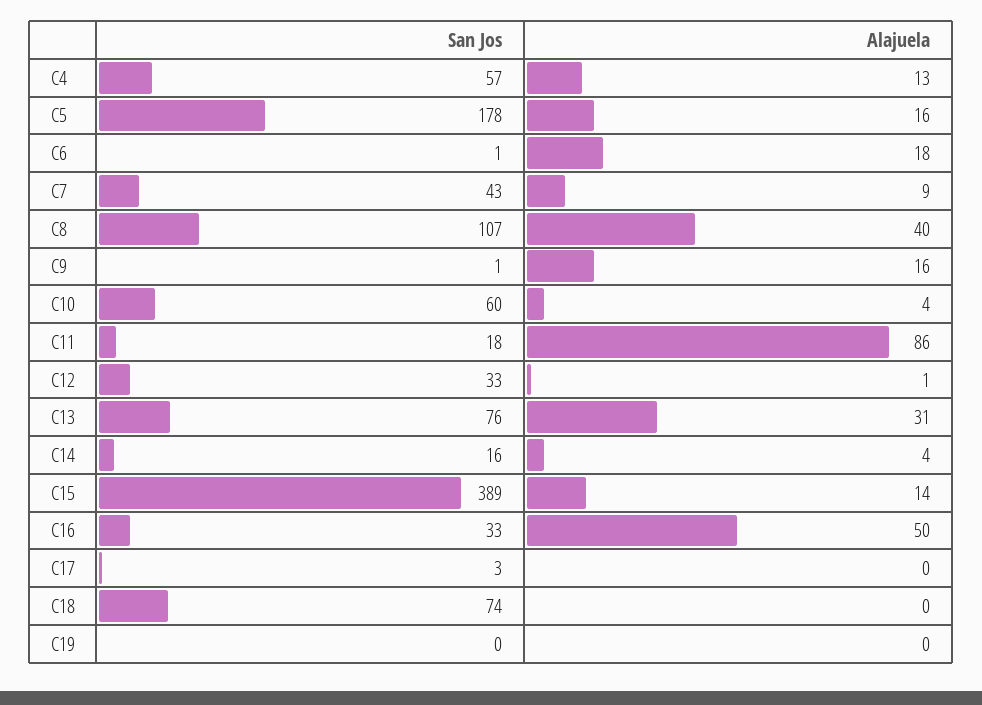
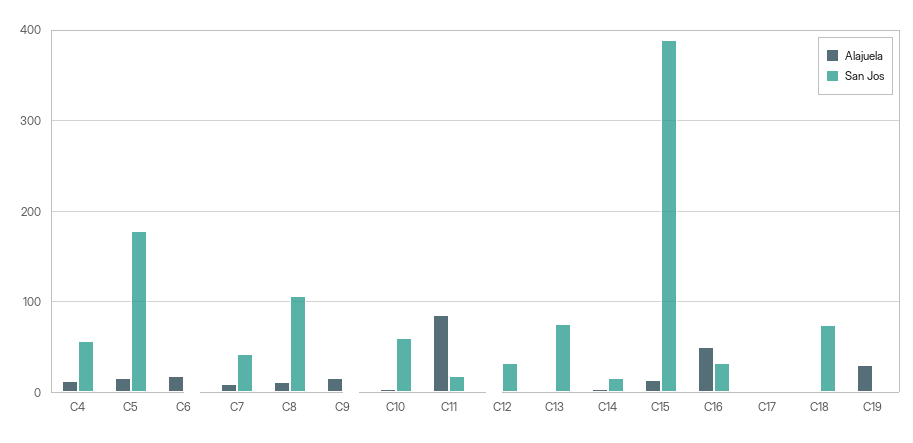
  {
    "San Jos": {
      "C4": 57,
      "C5": 178,
      "C6": 1,
      "C7": 43,
      "C8": 107,
      "C9": 1,
      "C10": 60,
      "C11": 18,
      "C12": 33,
      "C13": 76,
      "C14": 16,
      "C15": 389,
      "C16": 33,
      "C17": 3,
      "C18": 74,
      "C19": 0
    },
    "Alajuela": {
      "C4": 13,
      "C5": 16,
      "C6": 18,
      "C7": 9,
-     "C8": 40,
+     "C8": 10,
      "C9": 16,
      "C10": 4,
      "C11": 86,
      "C12": 1,
-     "C13": 31,
+     "C13": 0,
      "C14": 4,
      "C15": 14,
      "C16": 50,
      "C17": 0,
      "C18": 0,
-     "C19": 0
+     "C19": 30
    }
  }

